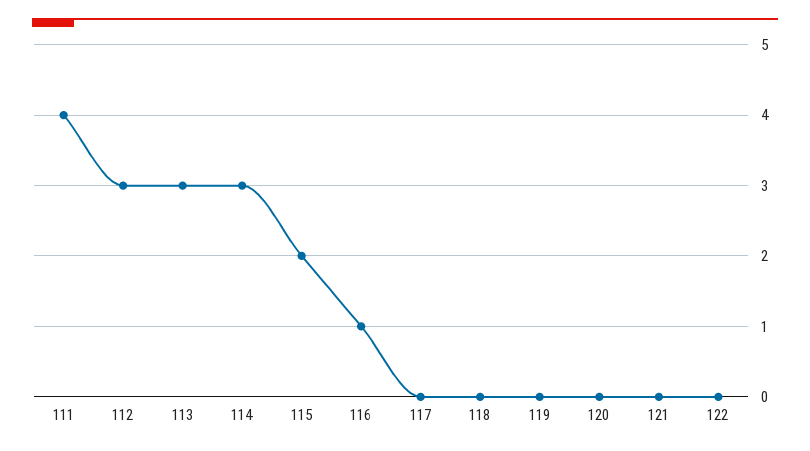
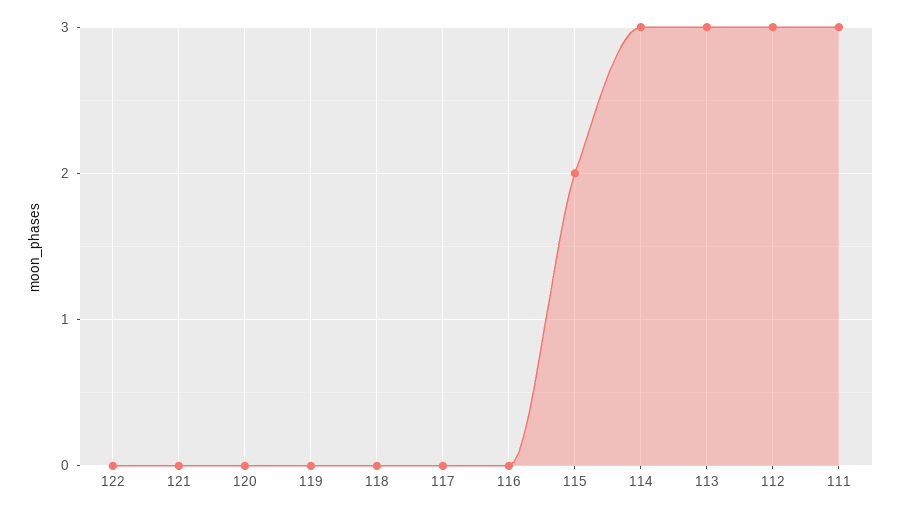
  {
-   "111": 4,
+   "111": 3,
    "112": 3,
    "113": 3,
    "114": 3,
    "115": 2,
-   "116": 1,
+   "116": 0,
    "117": 0,
    "118": 0,
    "119": 0,
    "120": 0,
    "121": 0,
    "122": 0
  }

